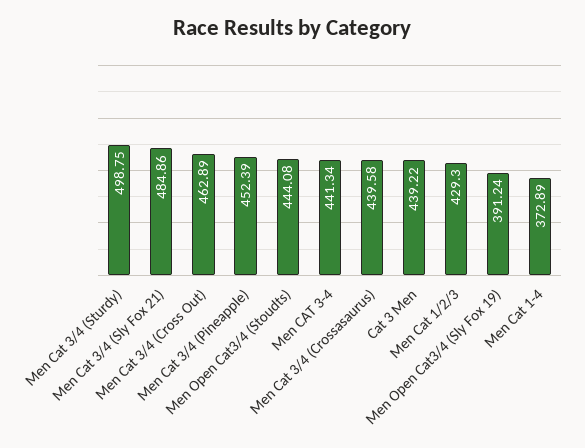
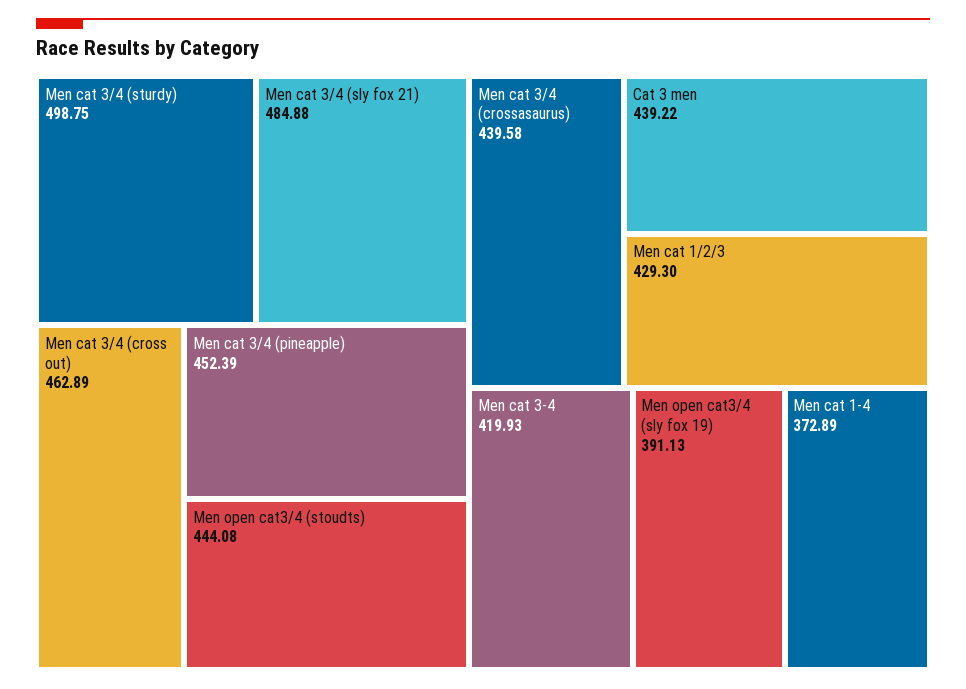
  {
    "Men Cat 3/4 (Sturdy)": 498.75,
-   "Men Cat 3/4 (Sly Fox 21)": 484.86,
+   "Men Cat 3/4 (Sly Fox 21)": 484.88,
    "Men Cat 3/4 (Cross Out)": 462.89,
    "Men Cat 3/4 (Pineapple)": 452.39,
    "Men Open Cat3/4 (Stoudts)": 444.08,
-   "Men CAT 3-4": 441.34,
+   "Men CAT 3-4": 419.93,
    "Men Cat 3/4 (Crossasaurus)": 439.58,
    "Cat 3 Men": 439.22,
    "Men Cat 1/2/3": 429.3,
-   "Men Open Cat3/4 (Sly Fox 19)": 391.24,
+   "Men Open Cat3/4 (Sly Fox 19)": 391.13,
    "Men Cat 1-4": 372.89
  }

